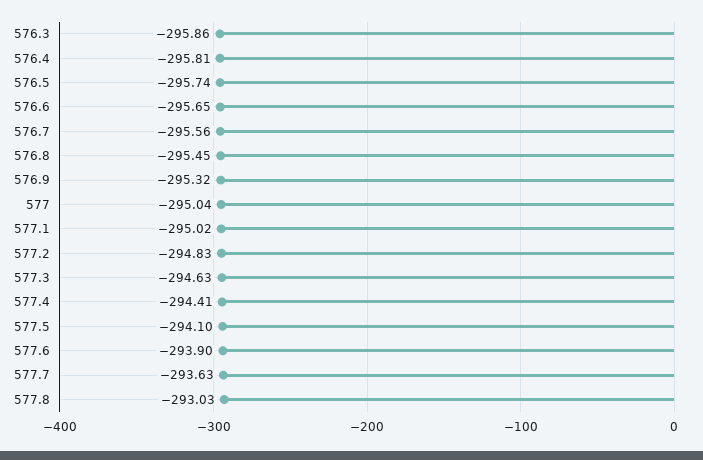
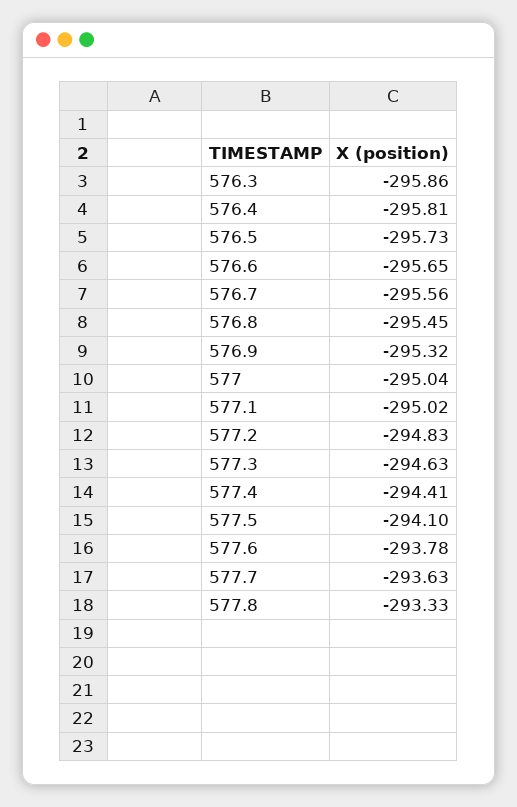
  {
    "576.3": -295.86,
    "576.4": -295.81,
-   "576.5": -295.74,
+   "576.5": -295.73,
    "576.6": -295.65,
    "576.7": -295.56,
    "576.8": -295.45,
    "576.9": -295.32,
    "577": -295.04,
    "577.1": -295.02,
    "577.2": -294.83,
    "577.3": -294.63,
    "577.4": -294.41,
    "577.5": -294.1,
-   "577.6": -293.9,
+   "577.6": -293.78,
    "577.7": -293.63,
-   "577.8": -293.03
+   "577.8": -293.33
  }

